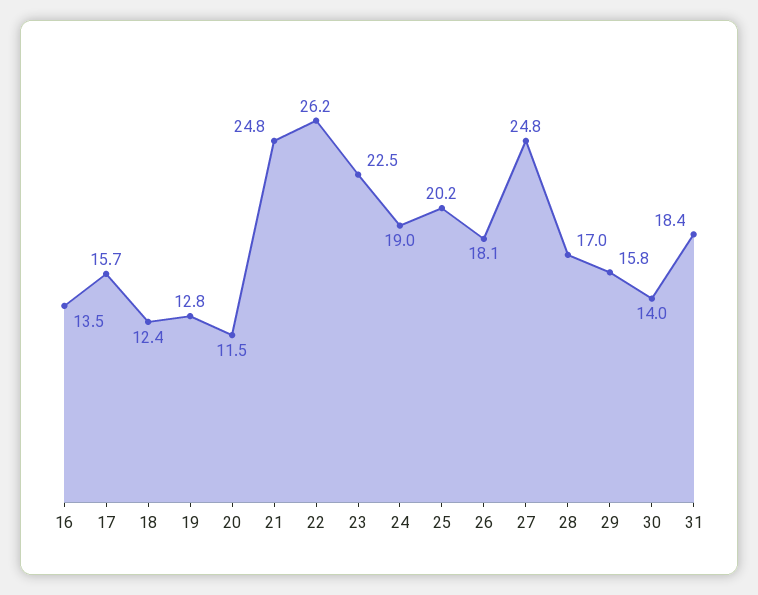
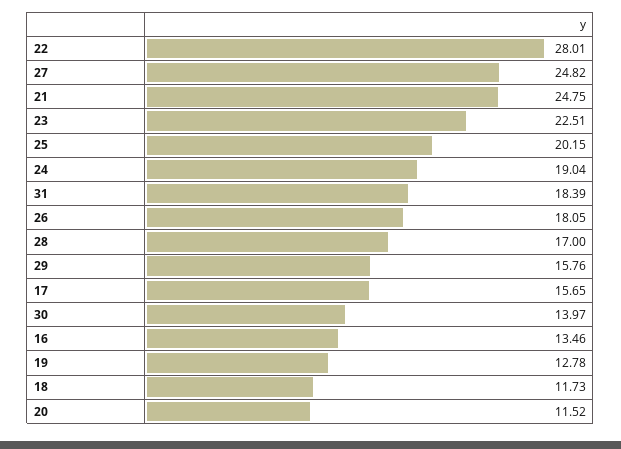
  {
    "16": 13.46,
    "17": 15.65,
-   "18": 12.4,
+   "18": 11.73,
    "19": 12.78,
    "20": 11.52,
    "21": 24.75,
-   "22": 26.2,
+   "22": 28.01,
    "23": 22.51,
    "24": 19.04,
    "25": 20.15,
    "26": 18.05,
    "27": 24.82,
    "28": 17,
    "29": 15.76,
    "30": 13.97,
    "31": 18.39
  }

